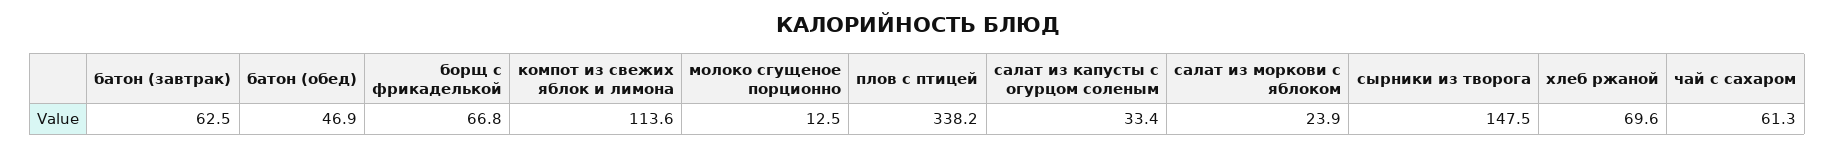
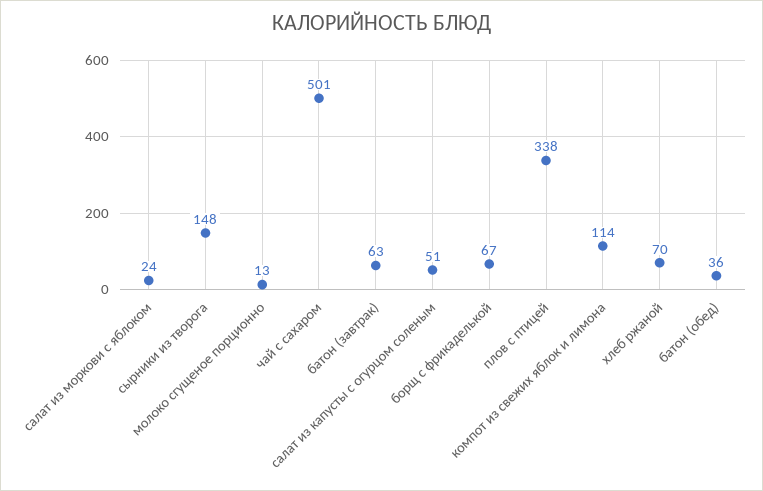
  {
    "батон (завтрак)": 62.5,
-   "батон (обед)": 46.9,
+   "батон (обед)": 36,
    "борщ с фрикаделькой": 66.8,
    "компот из свежих яблок и лимона": 113.6,
    "молоко сгущеное порционно": 12.5,
    "плов с птицей": 338.2,
-   "салат из капусты с огурцом соленым": 33.4,
+   "салат из капусты с огурцом соленым": 51,
    "салат из моркови с яблоком": 23.9,
    "сырники из творога": 147.5,
    "хлеб ржаной": 69.6,
-   "чай с сахаром": 61.3
+   "чай с сахаром": 501
  }

